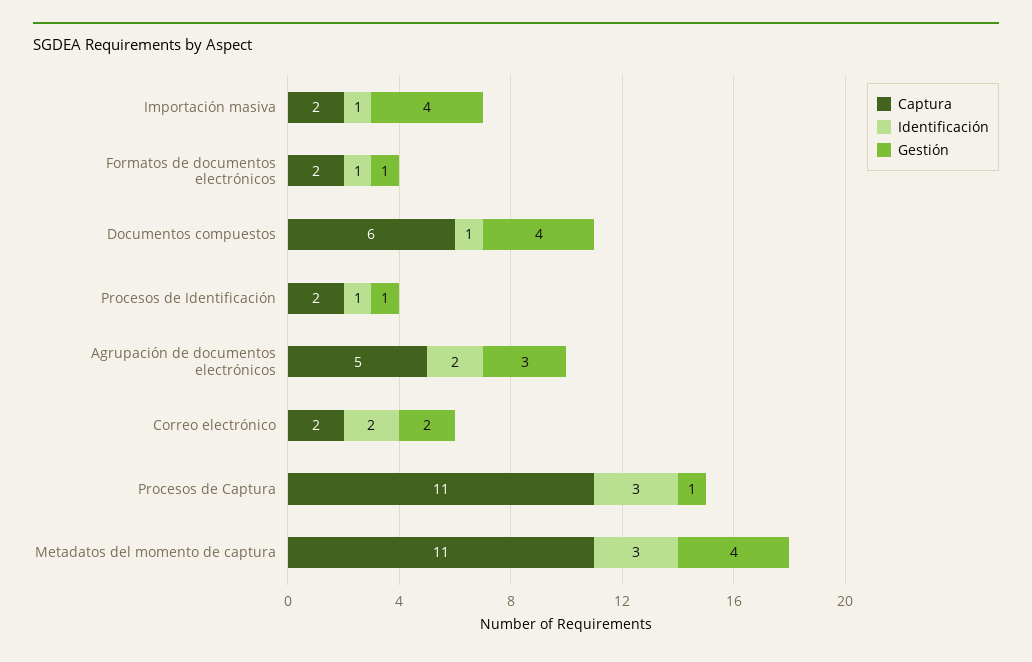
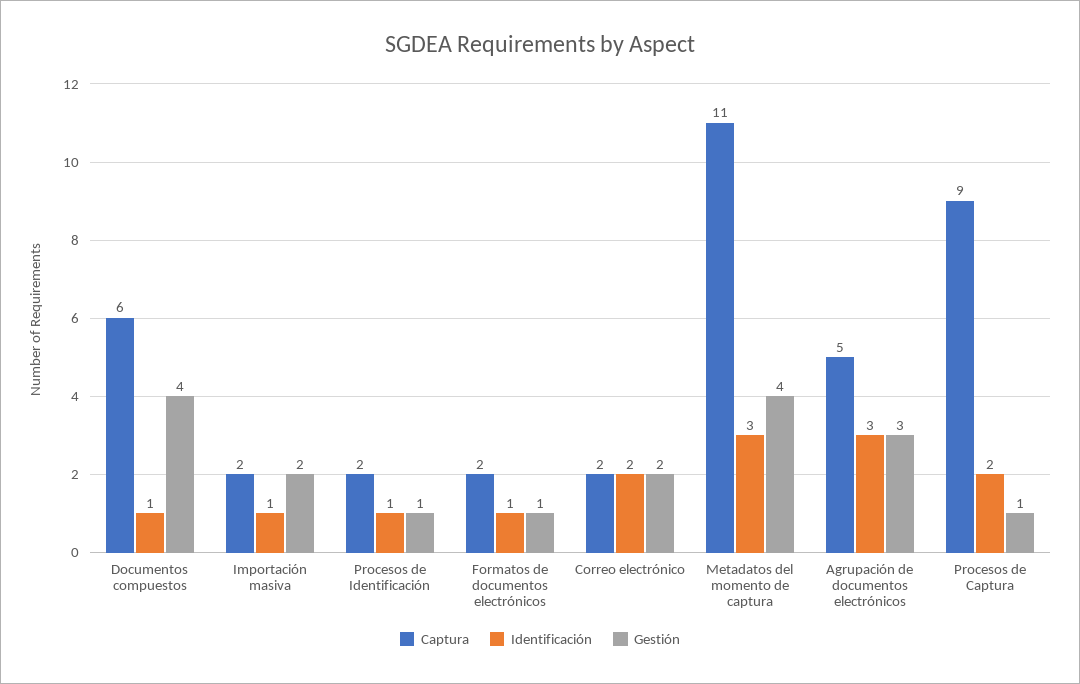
  {
    "Captura": {
      "Importación masiva": 2,
      "Formatos de documentos electrónicos": 2,
      "Documentos compuestos": 6,
      "Procesos de Identificación": 2,
      "Agrupación de documentos electrónicos": 5,
      "Correo electrónico": 2,
-     "Procesos de Captura": 11,
+     "Procesos de Captura": 9,
      "Metadatos del momento de captura": 11
    },
    "Identificación": {
      "Importación masiva": 1,
      "Formatos de documentos electrónicos": 1,
      "Documentos compuestos": 1,
      "Procesos de Identificación": 1,
-     "Agrupación de documentos electrónicos": 2,
+     "Agrupación de documentos electrónicos": 3,
      "Correo electrónico": 2,
-     "Procesos de Captura": 3,
+     "Procesos de Captura": 2,
      "Metadatos del momento de captura": 3
    },
    "Gestión": {
-     "Importación masiva": 4,
+     "Importación masiva": 2,
      "Formatos de documentos electrónicos": 1,
      "Documentos compuestos": 4,
      "Procesos de Identificación": 1,
      "Agrupación de documentos electrónicos": 3,
      "Correo electrónico": 2,
      "Procesos de Captura": 1,
      "Metadatos del momento de captura": 4
    }
  }

